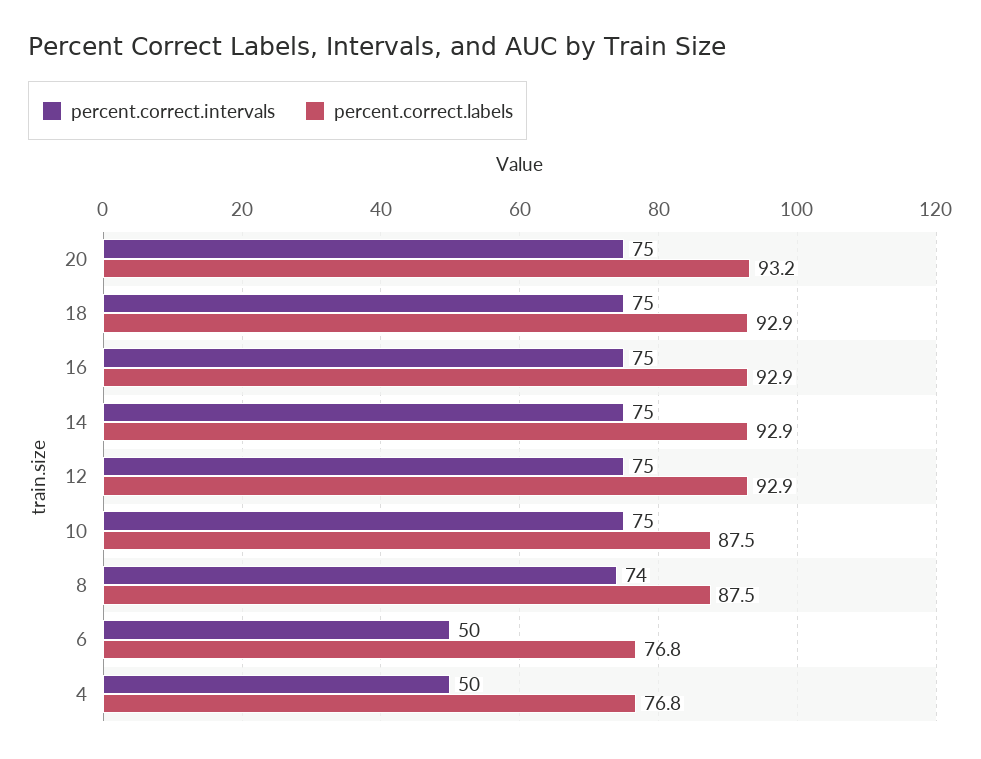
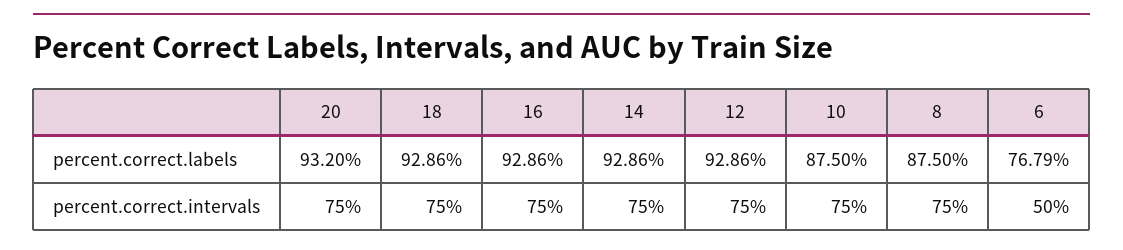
  {
    "percent.correct.intervals": {
      "20": 75,
      "18": 75,
      "16": 75,
      "14": 75,
      "12": 75,
      "10": 75,
-     "8": 74,
+     "8": 75,
-     "6": 50,
+     "6": 50
-     "4": 50
    },
    "percent.correct.labels": {
      "20": 93.2,
      "18": 92.86,
      "16": 92.86,
      "14": 92.86,
      "12": 92.86,
      "10": 87.5,
      "8": 87.5,
-     "6": 76.79,
+     "6": 76.79
-     "4": 76.8
    }
  }

